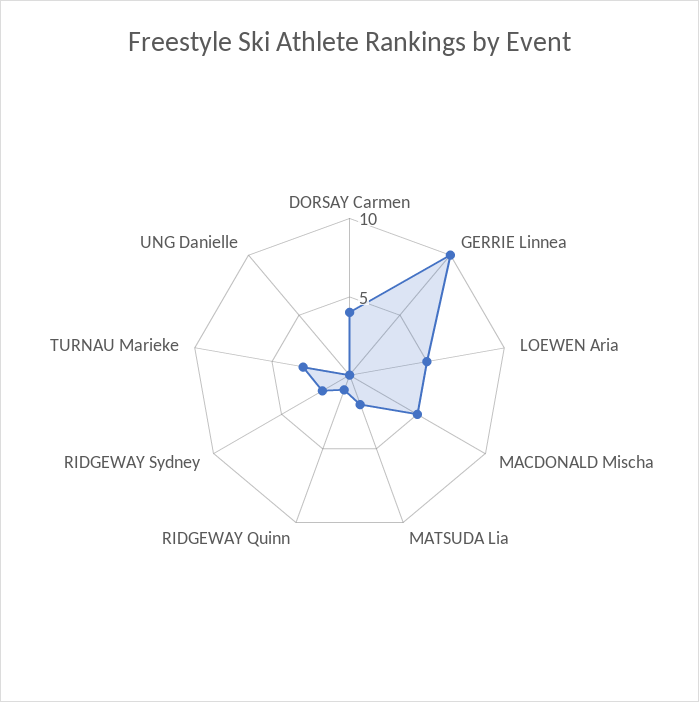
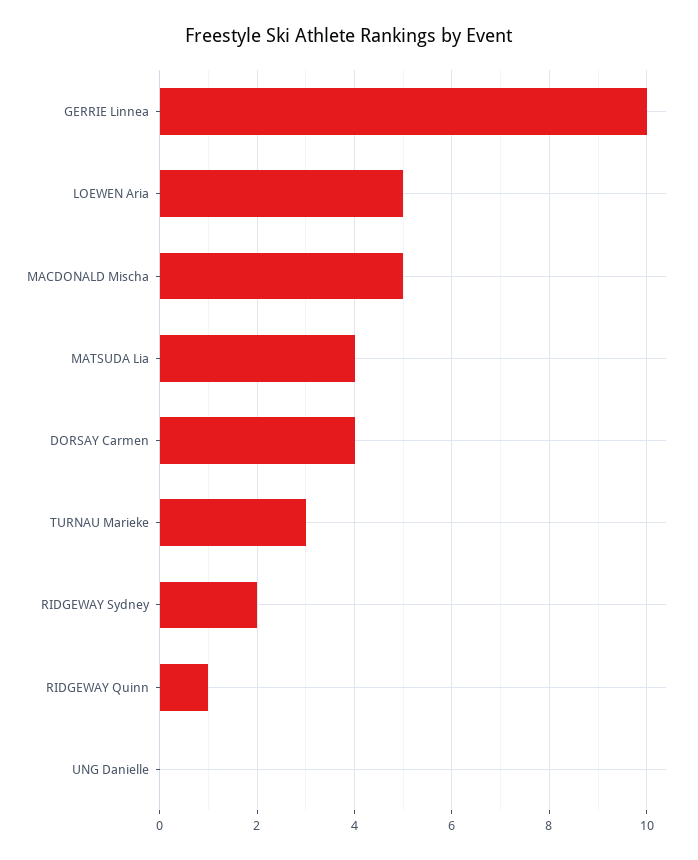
  {
    "DORSAY Carmen": 4,
    "GERRIE Linnea": 10,
    "LOEWEN Aria": 5,
    "MACDONALD Mischa": 5,
-   "MATSUDA Lia": 2,
+   "MATSUDA Lia": 4,
    "RIDGEWAY Quinn": 1,
    "RIDGEWAY Sydney": 2,
    "TURNAU Marieke": 3,
    "UNG Danielle": 0
  }

